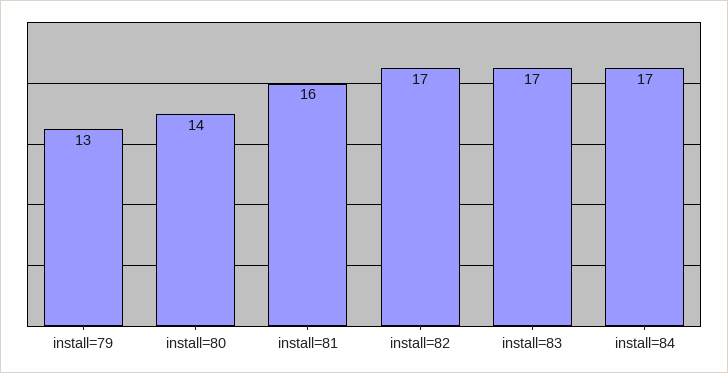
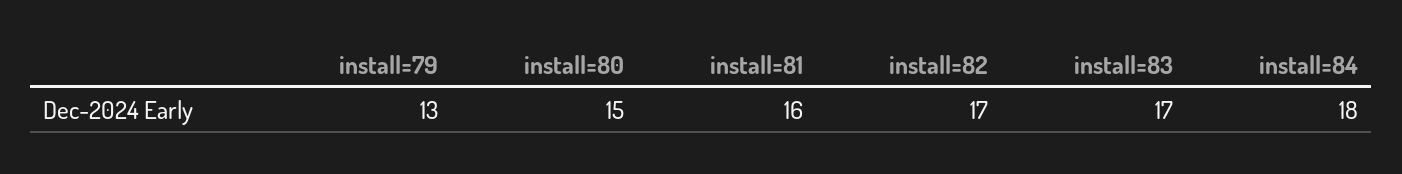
  {
    "install=79": 13,
-   "install=80": 14,
+   "install=80": 15,
    "install=81": 16,
    "install=82": 17,
    "install=83": 17,
-   "install=84": 17
+   "install=84": 18
  }

